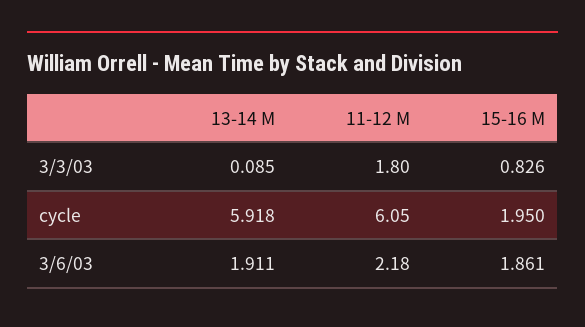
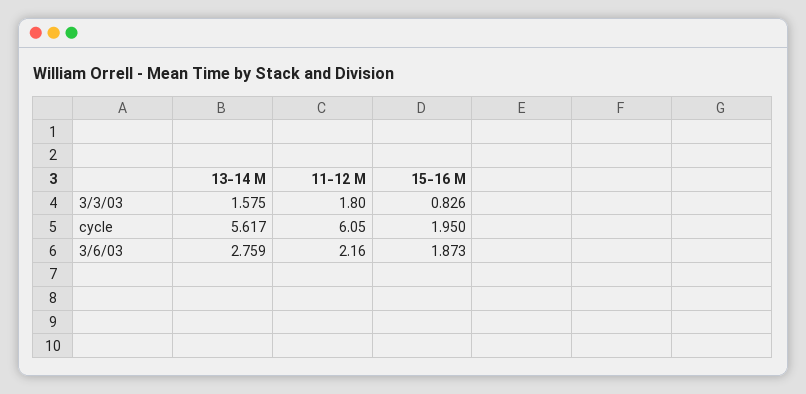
  {
    "13-14 M": {
-     "3/3/03": 0.085,
+     "3/3/03": 1.575,
-     "cycle": 5.918,
+     "cycle": 5.617,
-     "3/6/03": 1.911
+     "3/6/03": 2.759
    },
    "11-12 M": {
      "3/3/03": 1.8,
      "cycle": 6.05,
-     "3/6/03": 2.18
+     "3/6/03": 2.16
    },
    "15-16 M": {
      "3/3/03": 0.826,
      "cycle": 1.95,
-     "3/6/03": 1.861
+     "3/6/03": 1.873
    }
  }

